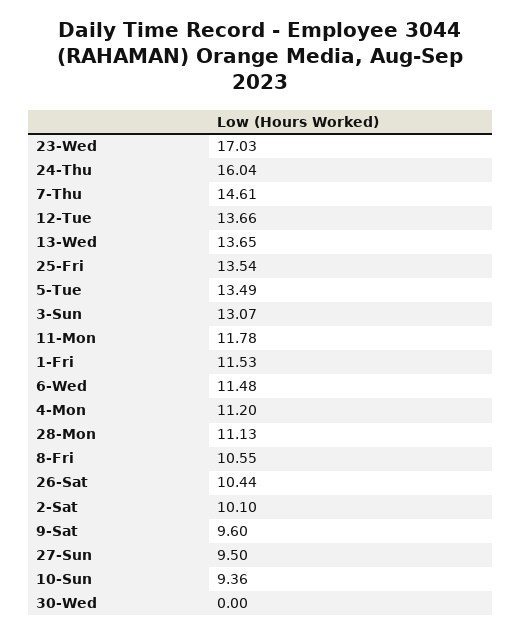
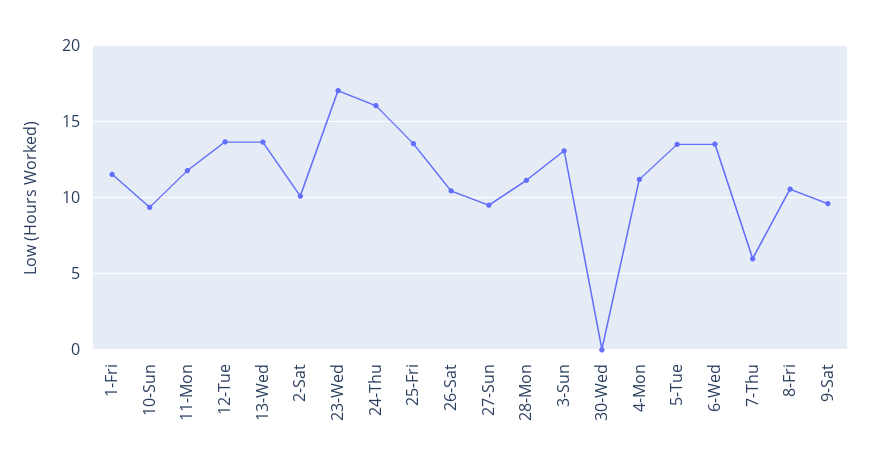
  {
    "23-Wed": 17.03,
    "24-Thu": 16.04,
-   "7-Thu": 14.61,
+   "7-Thu": 6,
    "12-Tue": 13.66,
    "13-Wed": 13.65,
    "25-Fri": 13.54,
    "5-Tue": 13.49,
    "3-Sun": 13.07,
    "11-Mon": 11.78,
    "1-Fri": 11.53,
-   "6-Wed": 11.48,
+   "6-Wed": 13.5,
    "4-Mon": 11.2,
    "28-Mon": 11.13,
    "8-Fri": 10.55,
    "26-Sat": 10.44,
    "2-Sat": 10.1,
    "9-Sat": 9.6,
    "27-Sun": 9.5,
    "10-Sun": 9.36,
    "30-Wed": 0
  }

